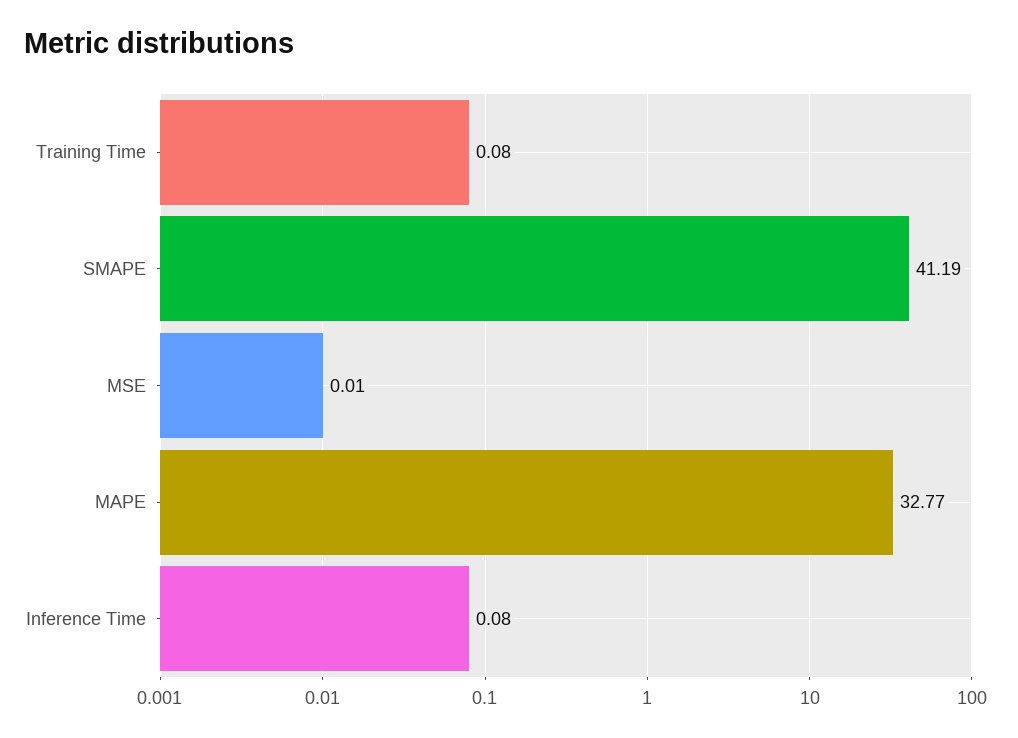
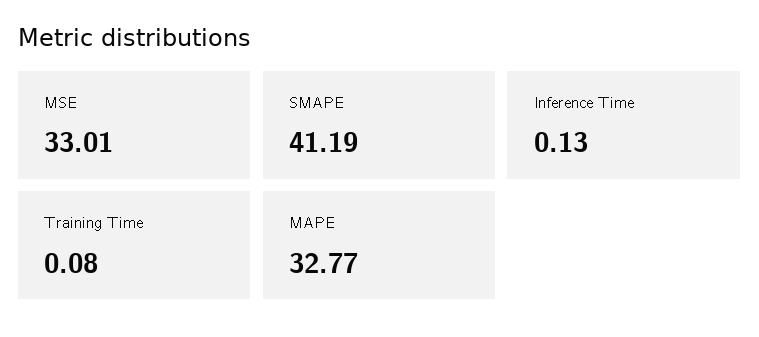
  {
    "Training Time": 0.08,
    "SMAPE": 41.19,
-   "MSE": 0.01,
+   "MSE": 33.01,
    "MAPE": 32.77,
-   "Inference Time": 0.08
+   "Inference Time": 0.13
  }

